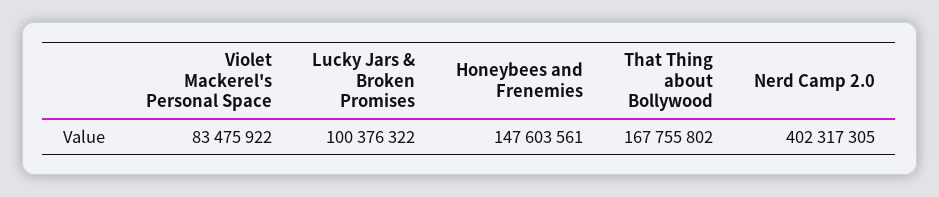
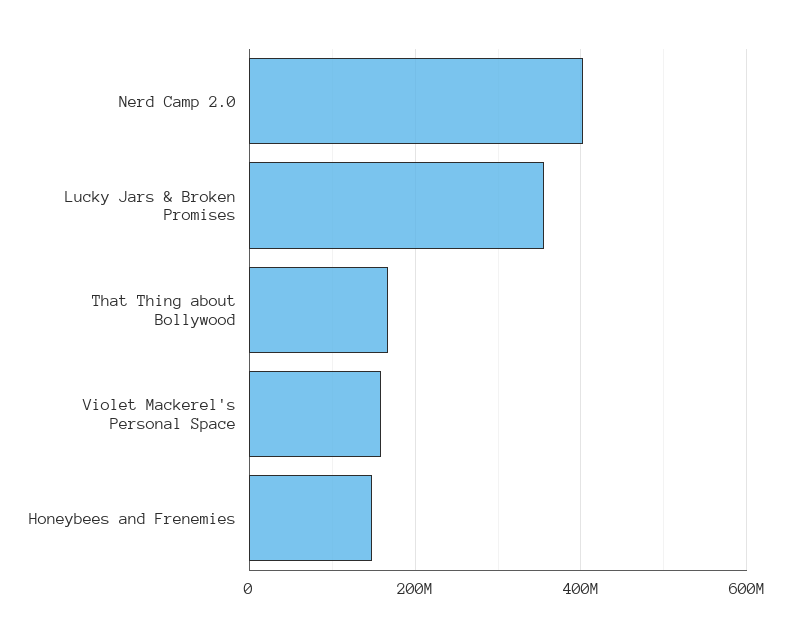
  {
-   "Violet Mackerel's Personal Space": 83475922,
+   "Violet Mackerel's Personal Space": 160000000,
-   "Lucky Jars & Broken Promises": 100376322,
+   "Lucky Jars & Broken Promises": 360000000,
    "Honeybees and Frenemies": 147603561,
    "That Thing about Bollywood": 167755802,
    "Nerd Camp 2.0": 402317305
  }

